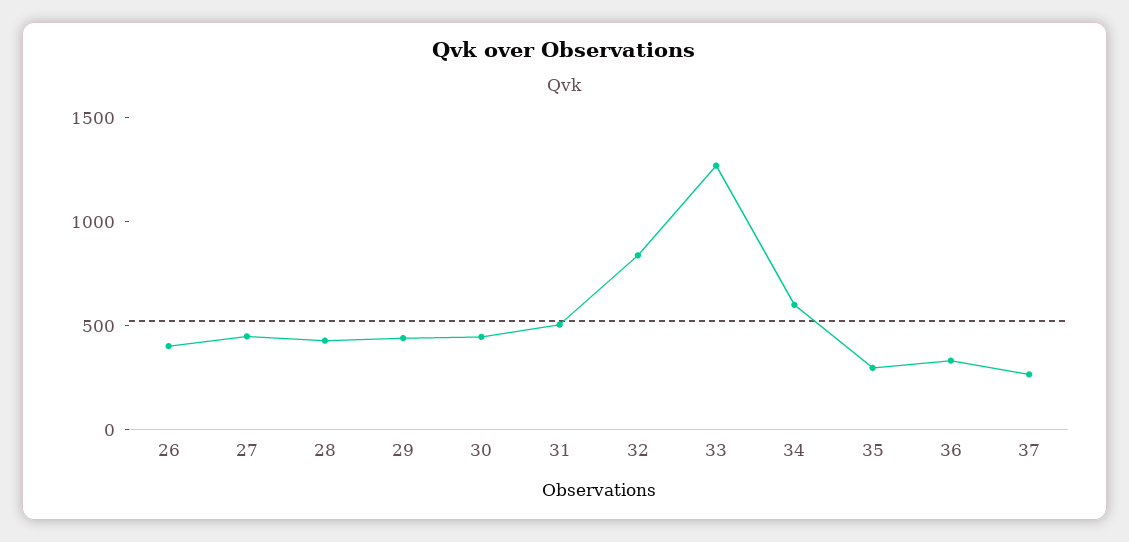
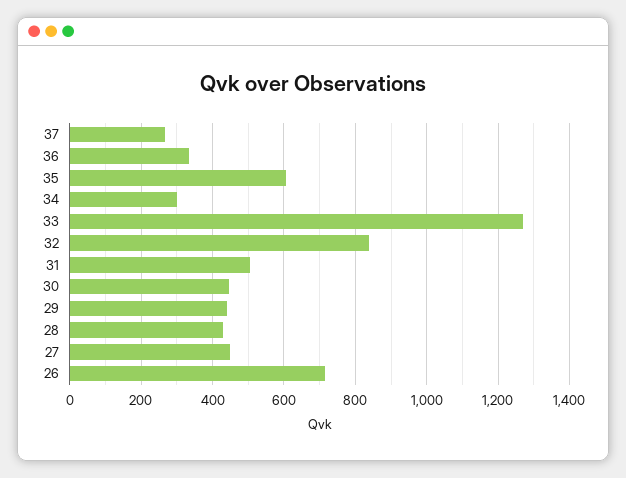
  {
-   "26": 400,
+   "26": 720,
    "27": 440,
    "28": 420,
    "29": 440,
    "30": 440,
    "31": 500,
    "32": 840,
    "33": 1280,
-   "34": 600,
+   "34": 300,
-   "35": 300,
+   "35": 600,
    "36": 340,
    "37": 260
  }

